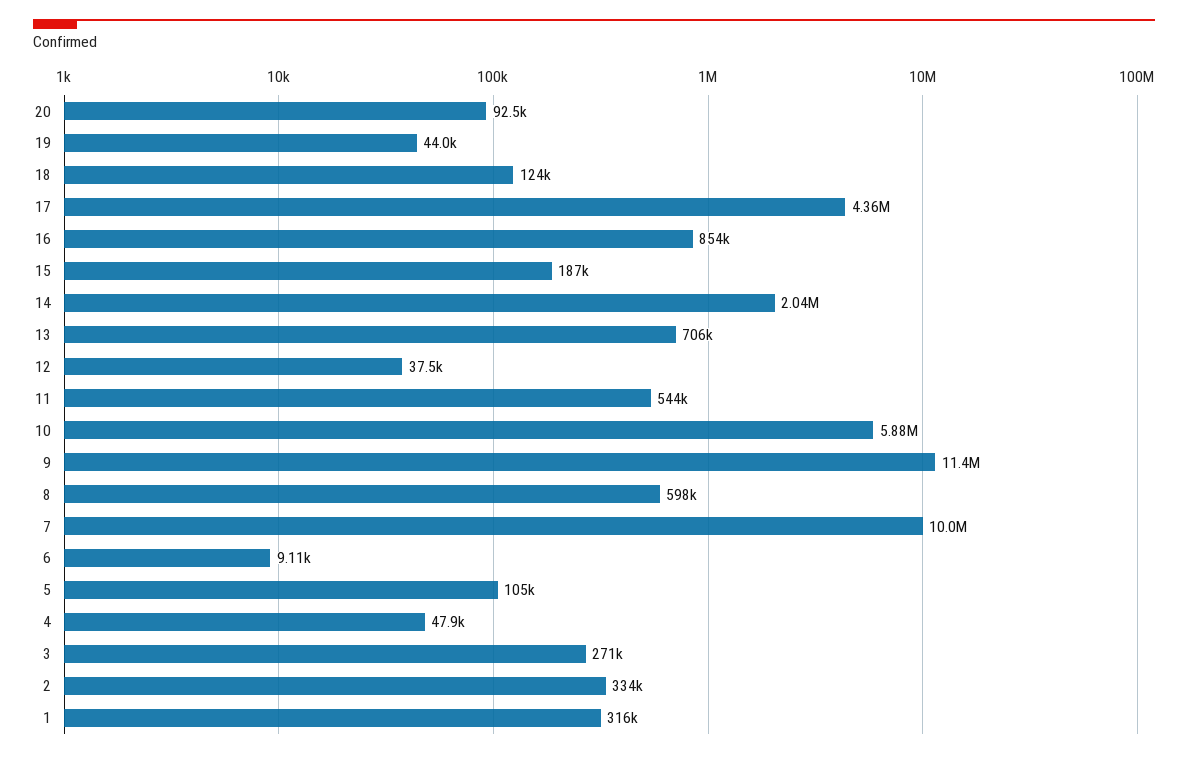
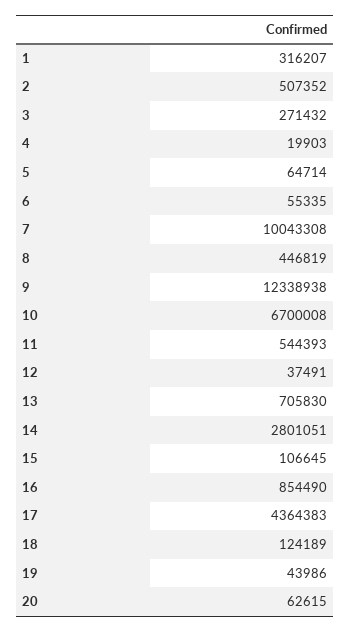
  {
-   "20": 92500,
+   "20": 62615,
    "19": 43986,
    "18": 124189,
    "17": 4364383,
    "16": 854490,
-   "15": 187000,
+   "15": 106645,
-   "14": 2040000,
+   "14": 2801051,
    "13": 705830,
    "12": 37491,
    "11": 544393,
-   "10": 5880000,
+   "10": 6700008,
-   "9": 11400000,
+   "9": 12338938,
-   "8": 598000,
+   "8": 446819,
    "7": 10043308,
-   "6": 9110,
+   "6": 55335,
-   "5": 105000,
+   "5": 64714,
-   "4": 47900,
+   "4": 19903,
    "3": 271432,
-   "2": 334000,
+   "2": 507352,
    "1": 316207
  }

